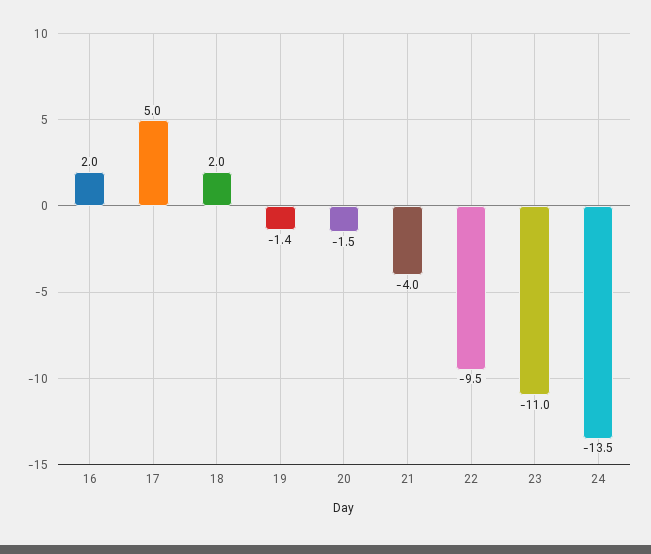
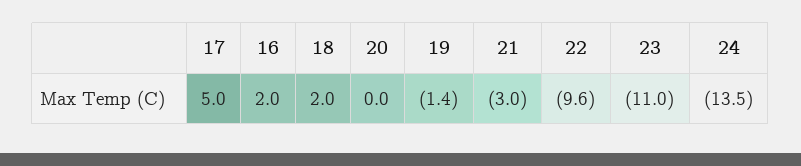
  {
    "16": 2,
    "17": 5,
    "18": 2,
    "19": -1.4,
-   "20": -1.5,
+   "20": 0,
-   "21": -4,
+   "21": -3,
-   "22": -9.5,
+   "22": -9.6,
    "23": -11,
    "24": -13.5
  }

